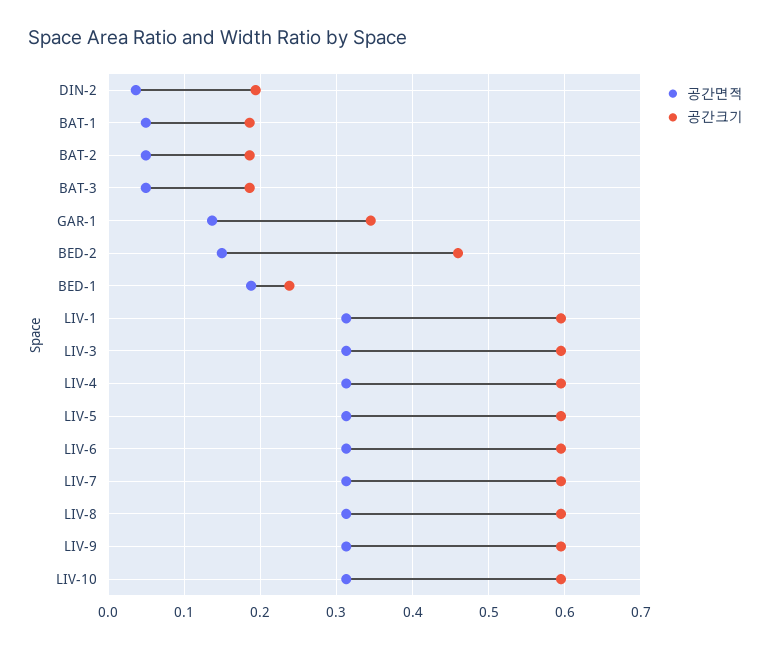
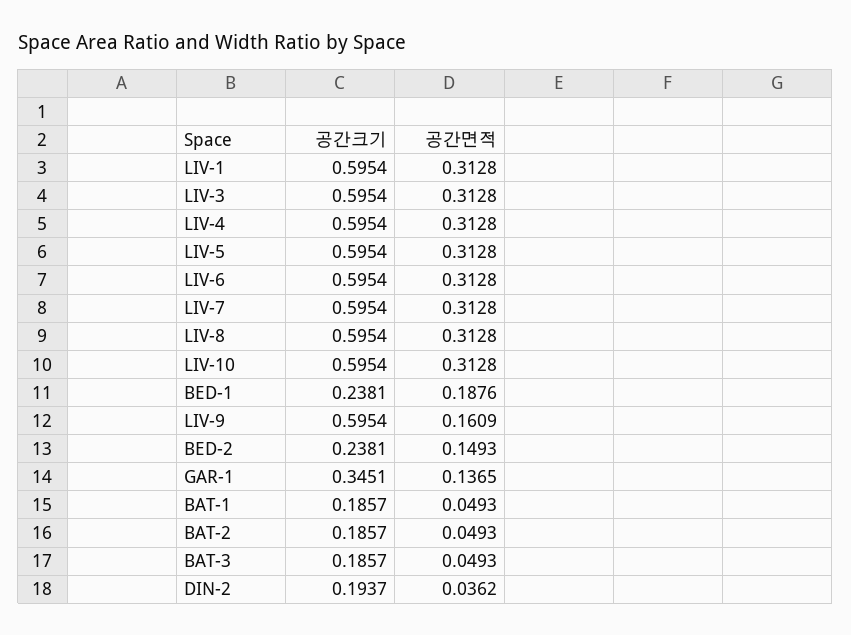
  {
    "공간면적": {
      "DIN-2": 0.0362,
      "BAT-1": 0.0493,
      "BAT-2": 0.0493,
      "BAT-3": 0.0493,
      "GAR-1": 0.1365,
      "BED-2": 0.1493,
      "BED-1": 0.1876,
      "LIV-1": 0.3128,
      "LIV-3": 0.3128,
      "LIV-4": 0.3128,
      "LIV-5": 0.3128,
      "LIV-6": 0.3128,
      "LIV-7": 0.3128,
      "LIV-8": 0.3128,
-     "LIV-9": 0.31,
+     "LIV-9": 0.1609,
      "LIV-10": 0.3128
    },
    "공간크기": {
      "DIN-2": 0.1937,
      "BAT-1": 0.1857,
      "BAT-2": 0.1857,
      "BAT-3": 0.1857,
      "GAR-1": 0.3451,
-     "BED-2": 0.46,
+     "BED-2": 0.2381,
      "BED-1": 0.2381,
      "LIV-1": 0.5954,
      "LIV-3": 0.5954,
      "LIV-4": 0.5954,
      "LIV-5": 0.5954,
      "LIV-6": 0.5954,
      "LIV-7": 0.5954,
      "LIV-8": 0.5954,
      "LIV-9": 0.5954,
      "LIV-10": 0.5954
    }
  }

